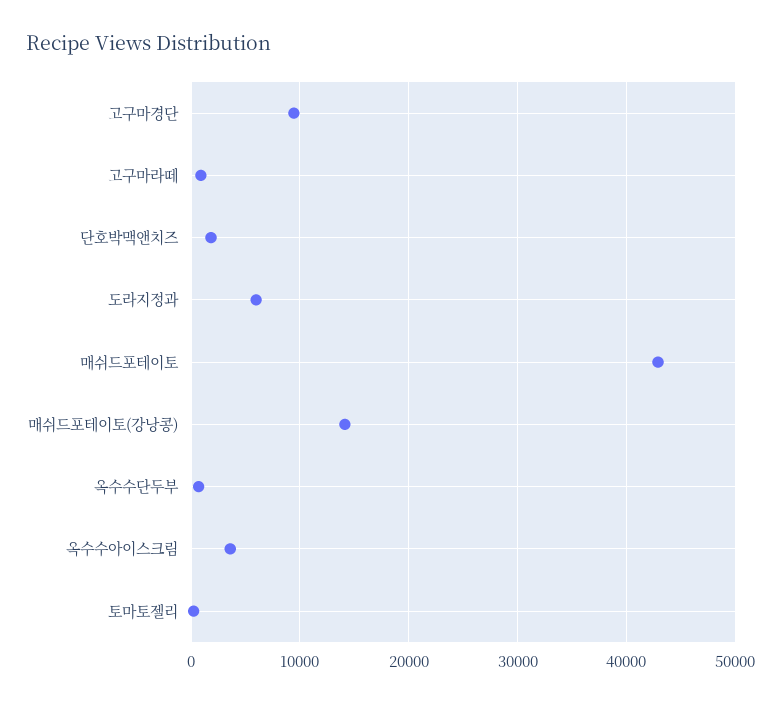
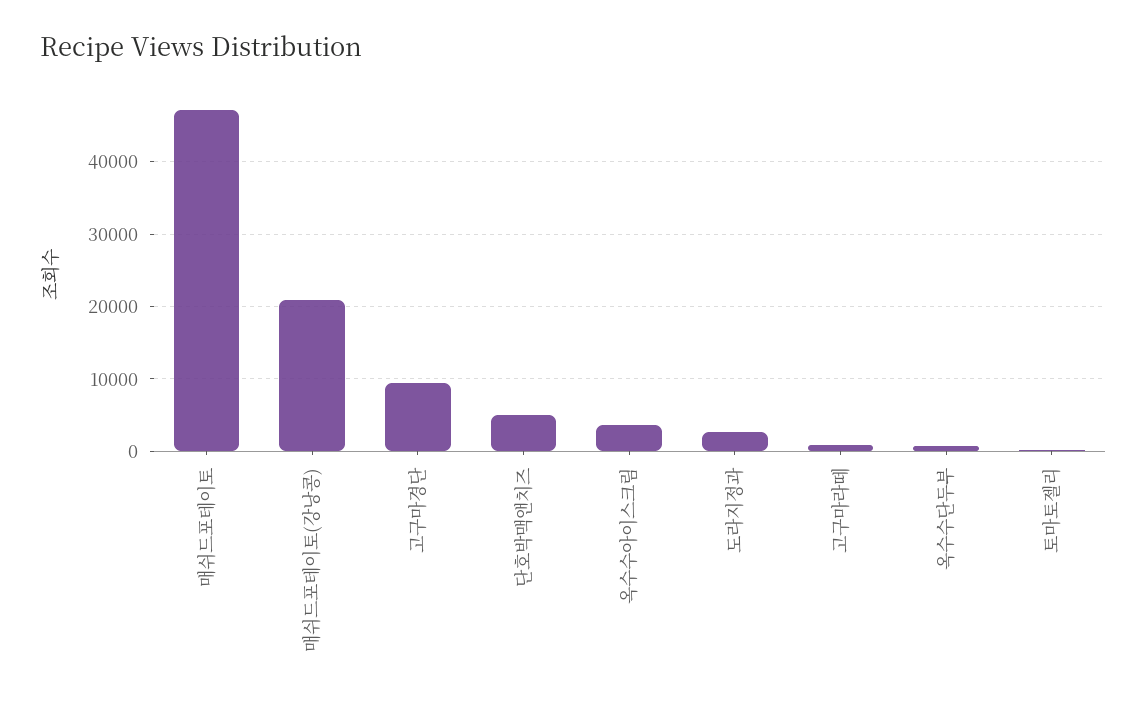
  {
    "고구마경단": 9000,
    "고구마라떼": 1000,
-   "단호박맥앤치즈": 2000,
+   "단호박맥앤치즈": 5000,
-   "도라지정과": 6000,
+   "도라지정과": 3000,
-   "매쉬드포테이토": 43000,
+   "매쉬드포테이토": 47000,
-   "매쉬드포테이토(강낭콩)": 14000,
+   "매쉬드포테이토(강낭콩)": 21000,
    "옥수수단두부": 1000,
    "옥수수아이스크림": 4000,
    "토마토젤리": 0
  }

